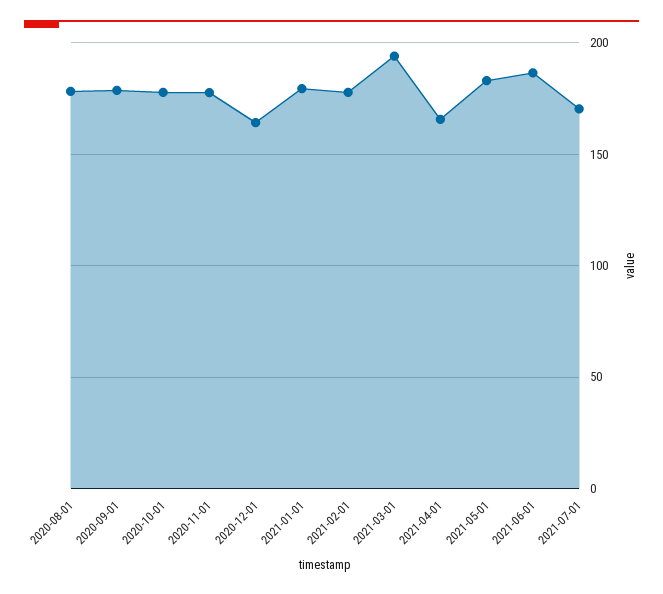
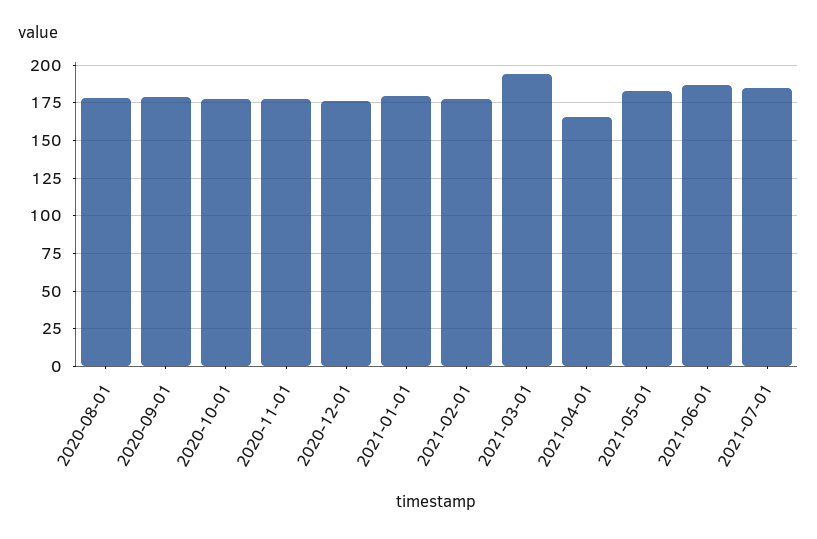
  {
    "2020-08-01": 180,
    "2020-09-01": 180,
    "2020-10-01": 180,
    "2020-11-01": 180,
-   "2020-12-01": 165,
+   "2020-12-01": 175,
    "2021-01-01": 180,
    "2021-02-01": 180,
    "2021-03-01": 195,
    "2021-04-01": 165,
    "2021-05-01": 185,
    "2021-06-01": 185,
-   "2021-07-01": 170
+   "2021-07-01": 185
  }

